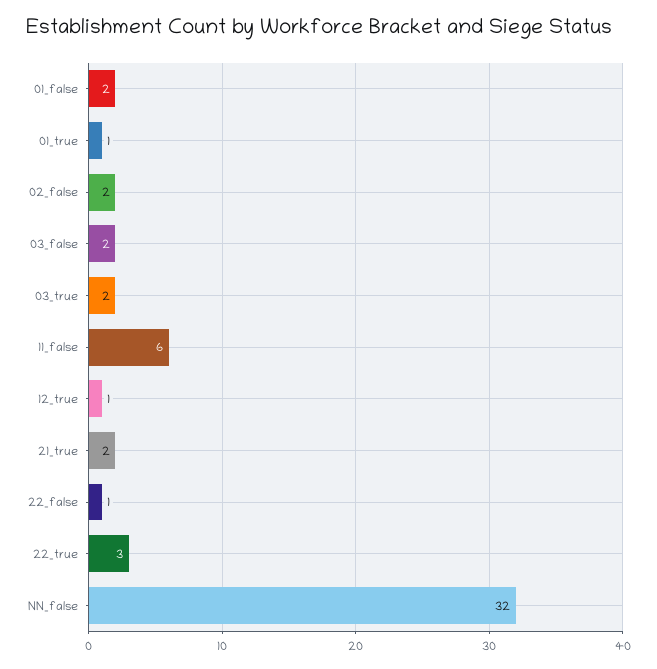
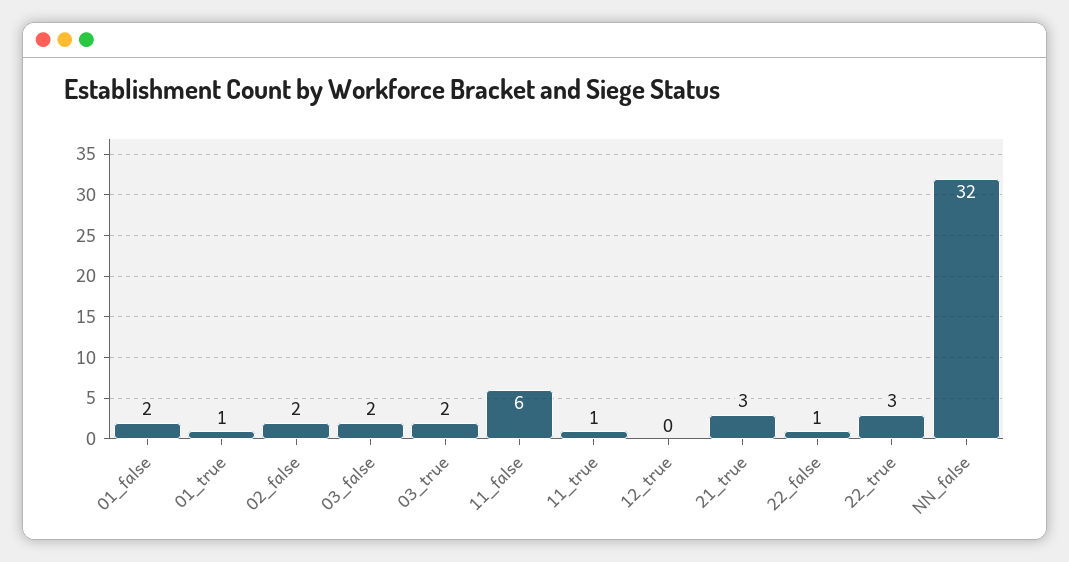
  {
    "01_false": 2,
    "01_true": 1,
    "02_false": 2,
    "03_false": 2,
    "03_true": 2,
    "11_false": 6,
-   "12_true": 1,
+   "12_true": 0,
-   "21_true": 2,
+   "21_true": 3,
    "22_false": 1,
    "22_true": 3,
-   "NN_false": 32
+   "NN_false": 32,
+   "11_true": 1
  }

